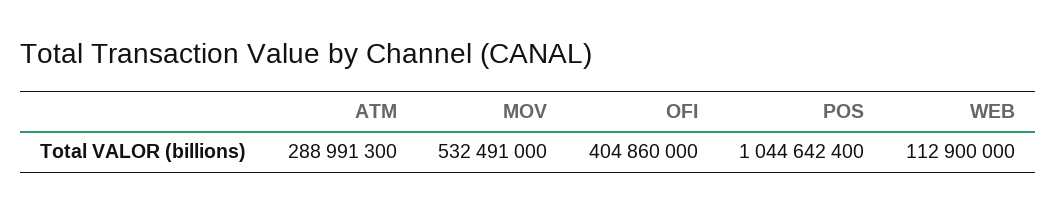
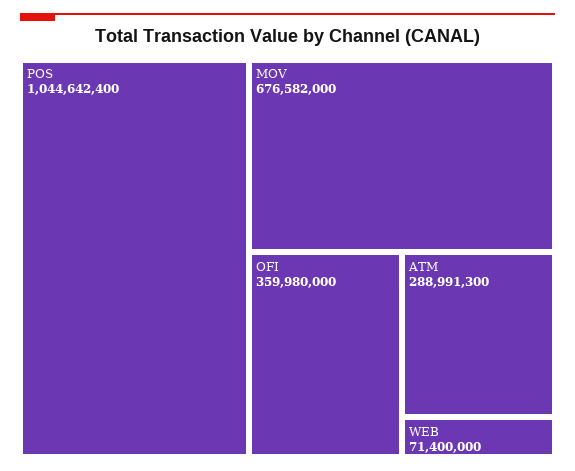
  {
    "ATM": 288991300,
-   "MOV": 532491000,
+   "MOV": 676582000,
-   "OFI": 404860000,
+   "OFI": 359980000,
    "POS": 1044642400,
-   "WEB": 112900000
+   "WEB": 71400000
  }

